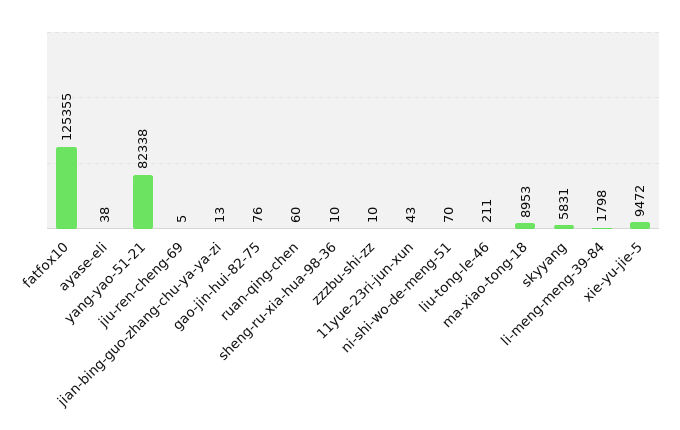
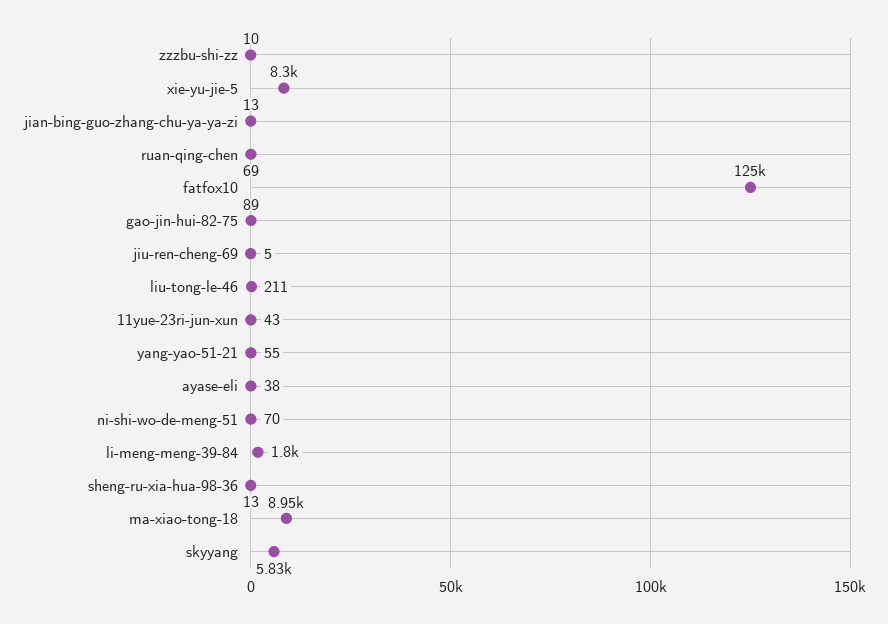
  {
    "fatfox10": 125355,
    "ayase-eli": 38,
-   "yang-yao-51-21": 82338,
+   "yang-yao-51-21": 55,
    "jiu-ren-cheng-69": 5,
    "jian-bing-guo-zhang-chu-ya-ya-zi": 13,
-   "gao-jin-hui-82-75": 76,
+   "gao-jin-hui-82-75": 89,
-   "ruan-qing-chen": 60,
+   "ruan-qing-chen": 69,
-   "sheng-ru-xia-hua-98-36": 10,
+   "sheng-ru-xia-hua-98-36": 13,
    "zzzbu-shi-zz": 10,
    "11yue-23ri-jun-xun": 43,
    "ni-shi-wo-de-meng-51": 70,
    "liu-tong-le-46": 211,
    "ma-xiao-tong-18": 8953,
    "skyyang": 5831,
    "li-meng-meng-39-84": 1798,
-   "xie-yu-jie-5": 9472
+   "xie-yu-jie-5": 8300
  }

